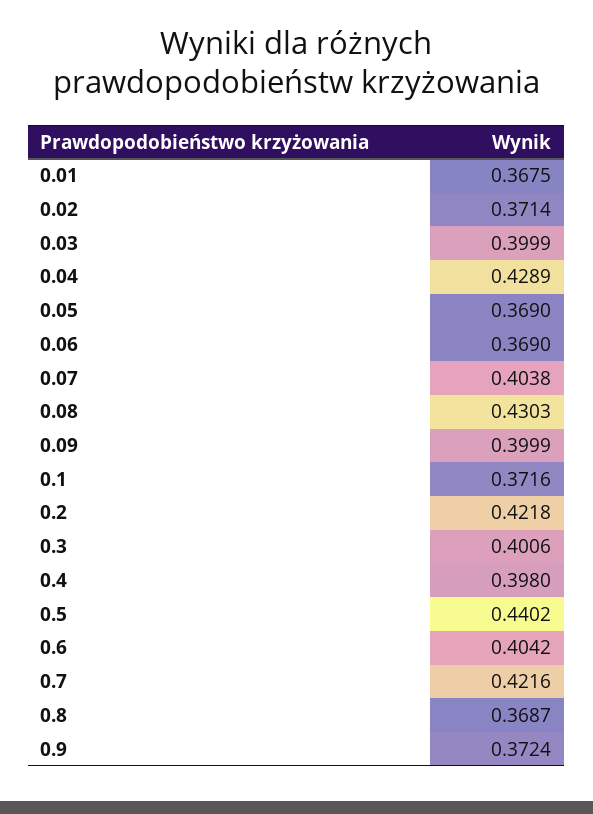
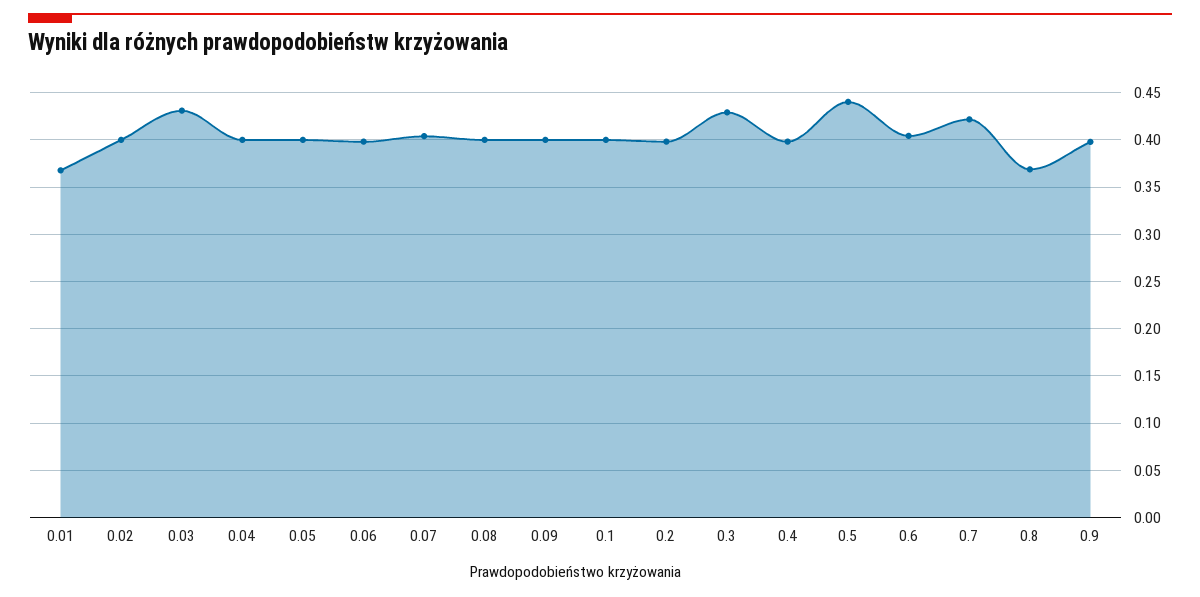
  {
    "0.01": 0.3675,
-   "0.02": 0.3714,
+   "0.02": 0.4,
-   "0.03": 0.3999,
+   "0.03": 0.43,
-   "0.04": 0.4289,
+   "0.04": 0.4,
-   "0.05": 0.369,
+   "0.05": 0.4,
-   "0.06": 0.369,
+   "0.06": 0.4,
    "0.07": 0.4038,
-   "0.08": 0.4303,
+   "0.08": 0.4,
    "0.09": 0.3999,
-   "0.1": 0.3716,
+   "0.1": 0.4,
-   "0.2": 0.4218,
+   "0.2": 0.4,
-   "0.3": 0.4006,
+   "0.3": 0.43,
    "0.4": 0.398,
    "0.5": 0.4402,
    "0.6": 0.4042,
    "0.7": 0.4216,
    "0.8": 0.3687,
-   "0.9": 0.3724
+   "0.9": 0.4
  }

